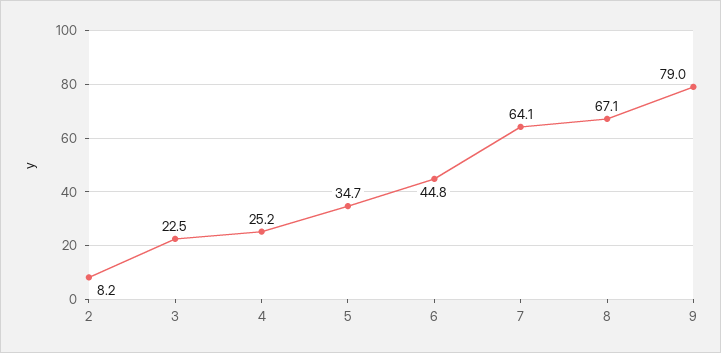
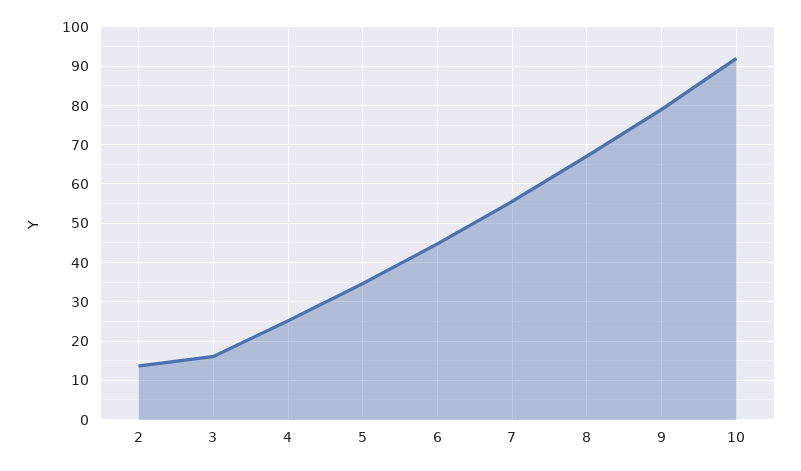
  {
-   "2": 8.2,
+   "2": 14,
-   "3": 22.5,
+   "3": 16,
    "4": 25.2,
    "5": 34.7,
    "6": 44.8,
-   "7": 64.1,
+   "7": 56,
    "8": 67.1,
-   "9": 79
+   "9": 79,
+   "10": 92
  }

